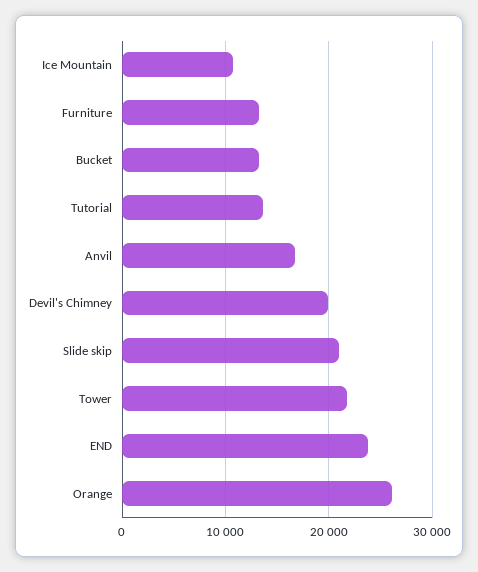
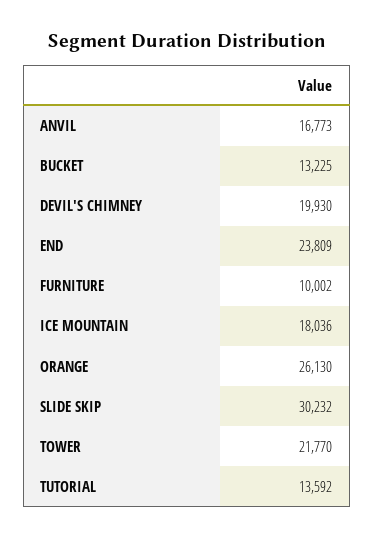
  {
-   "Ice Mountain": 11000,
+   "Ice Mountain": 18036,
-   "Furniture": 13000,
+   "Furniture": 10002,
    "Bucket": 13225,
    "Tutorial": 13592,
    "Anvil": 16773,
    "Devil's Chimney": 19930,
-   "Slide skip": 21000,
+   "Slide skip": 30232,
    "Tower": 21770,
    "END": 23809,
    "Orange": 26130
  }

